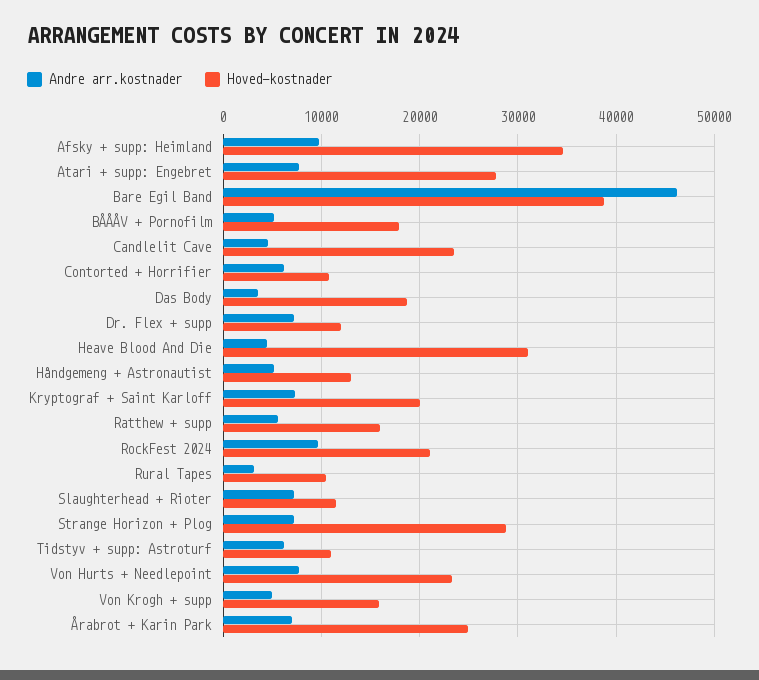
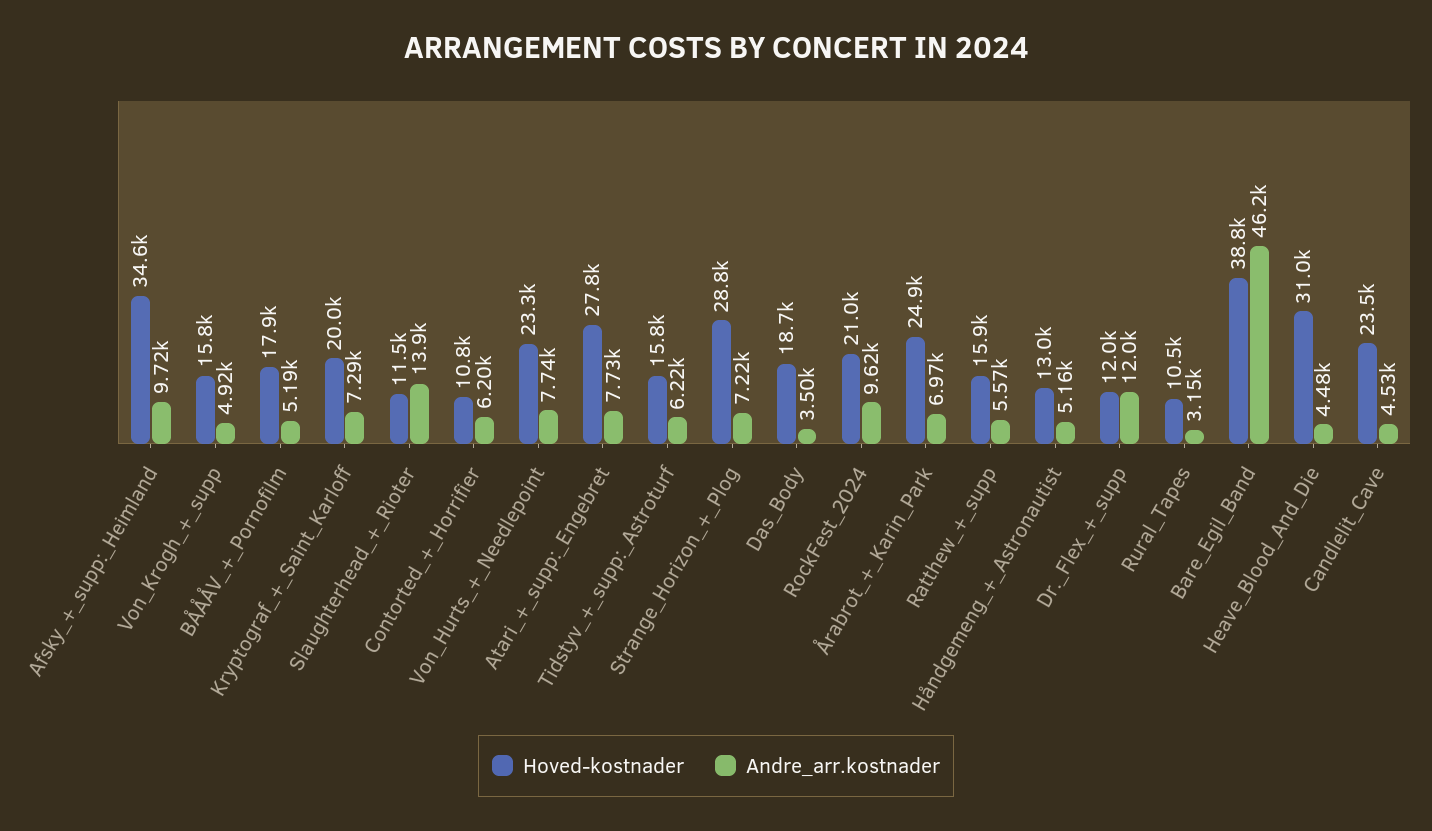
  {
    "Andre arr.kostnader": {
      "Afsky + supp: Heimland": 9720,
      "Atari + supp: Engebret": 7730,
      "Bare Egil Band": 46200,
      "BÅÅÅV + Pornofilm": 5190,
      "Candlelit Cave": 4530,
      "Contorted + Horrifier": 6200,
      "Das Body": 3500,
-     "Dr. Flex + supp": 7000,
+     "Dr. Flex + supp": 12000,
      "Heave Blood And Die": 4480,
      "Håndgemeng + Astronautist": 5160,
      "Kryptograf + Saint Karloff": 7290,
      "Ratthew + supp": 5570,
      "RockFest 2024": 9620,
      "Rural Tapes": 3150,
-     "Slaughterhead + Rioter": 7000,
+     "Slaughterhead + Rioter": 13900,
      "Strange Horizon + Plog": 7220,
      "Tidstyv + supp: Astroturf": 6220,
      "Von Hurts + Needlepoint": 7740,
      "Von Krogh + supp": 4920,
      "Årabrot + Karin Park": 6970
    },
    "Hoved-kostnader": {
      "Afsky + supp: Heimland": 34600,
      "Atari + supp: Engebret": 27800,
      "Bare Egil Band": 38800,
      "BÅÅÅV + Pornofilm": 17900,
      "Candlelit Cave": 23500,
      "Contorted + Horrifier": 10800,
      "Das Body": 18700,
      "Dr. Flex + supp": 12000,
      "Heave Blood And Die": 31000,
      "Håndgemeng + Astronautist": 13000,
      "Kryptograf + Saint Karloff": 20000,
      "Ratthew + supp": 15900,
      "RockFest 2024": 21000,
      "Rural Tapes": 10500,
      "Slaughterhead + Rioter": 11500,
      "Strange Horizon + Plog": 28800,
-     "Tidstyv + supp: Astroturf": 11000,
+     "Tidstyv + supp: Astroturf": 15800,
      "Von Hurts + Needlepoint": 23300,
      "Von Krogh + supp": 15800,
      "Årabrot + Karin Park": 24900
    }
  }

